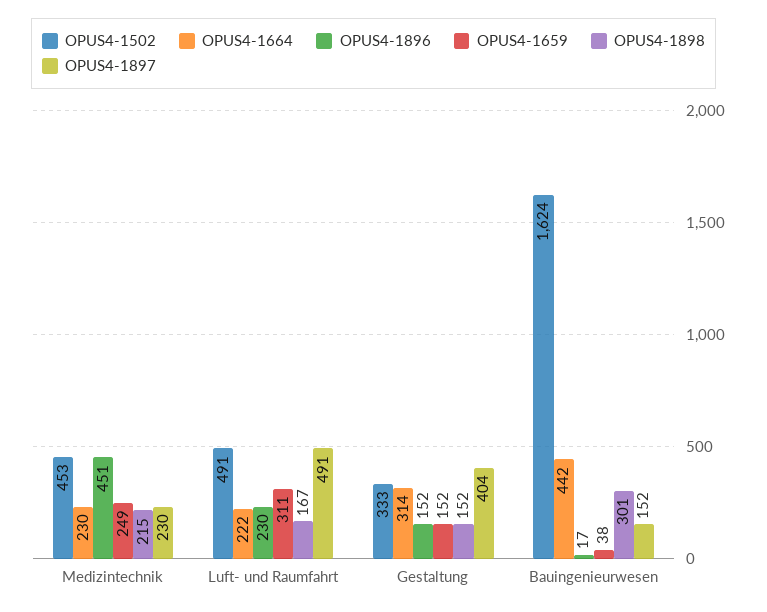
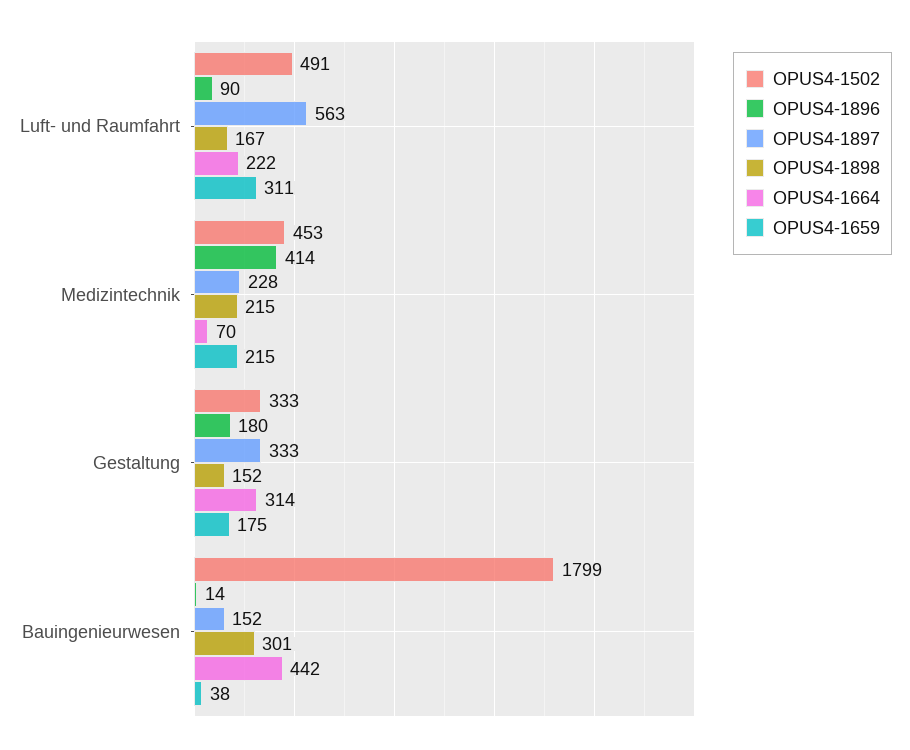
  {
    "OPUS4-1502": {
      "Medizintechnik": 453,
      "Luft- und Raumfahrt": 491,
      "Gestaltung": 333,
-     "Bauingenieurwesen": 1624
+     "Bauingenieurwesen": 1799
    },
    "OPUS4-1664": {
-     "Medizintechnik": 230,
+     "Medizintechnik": 70,
      "Luft- und Raumfahrt": 222,
      "Gestaltung": 314,
      "Bauingenieurwesen": 442
    },
    "OPUS4-1896": {
-     "Medizintechnik": 451,
+     "Medizintechnik": 414,
-     "Luft- und Raumfahrt": 230,
+     "Luft- und Raumfahrt": 90,
-     "Gestaltung": 152,
+     "Gestaltung": 180,
-     "Bauingenieurwesen": 17
+     "Bauingenieurwesen": 14
    },
    "OPUS4-1659": {
-     "Medizintechnik": 249,
+     "Medizintechnik": 215,
      "Luft- und Raumfahrt": 311,
-     "Gestaltung": 152,
+     "Gestaltung": 175,
      "Bauingenieurwesen": 38
    },
    "OPUS4-1898": {
      "Medizintechnik": 215,
      "Luft- und Raumfahrt": 167,
      "Gestaltung": 152,
      "Bauingenieurwesen": 301
    },
    "OPUS4-1897": {
-     "Medizintechnik": 230,
+     "Medizintechnik": 228,
-     "Luft- und Raumfahrt": 491,
+     "Luft- und Raumfahrt": 563,
-     "Gestaltung": 404,
+     "Gestaltung": 333,
      "Bauingenieurwesen": 152
    }
  }

